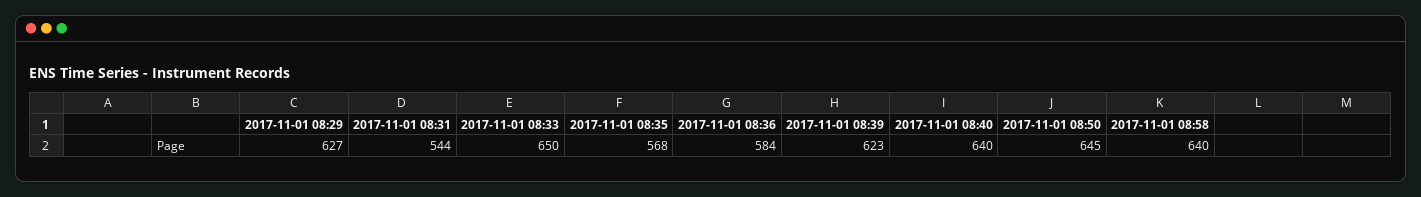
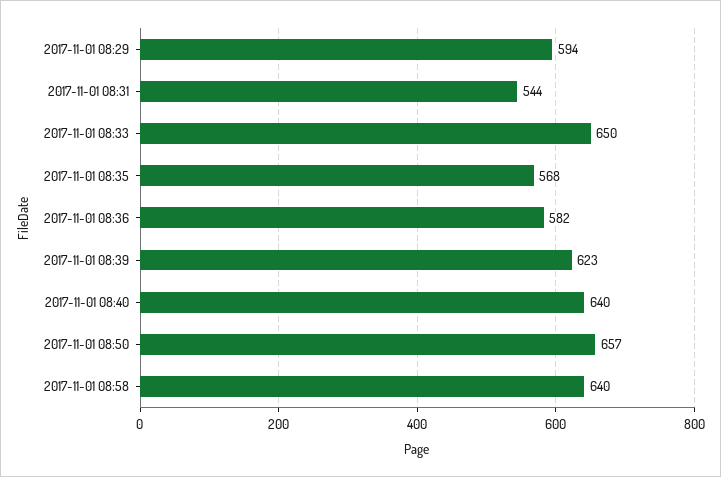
  {
-   "2017-11-01 08:29": 627,
+   "2017-11-01 08:29": 594,
    "2017-11-01 08:31": 544,
    "2017-11-01 08:33": 650,
    "2017-11-01 08:35": 568,
-   "2017-11-01 08:36": 584,
+   "2017-11-01 08:36": 582,
    "2017-11-01 08:39": 623,
    "2017-11-01 08:40": 640,
-   "2017-11-01 08:50": 645,
+   "2017-11-01 08:50": 657,
    "2017-11-01 08:58": 640
  }

